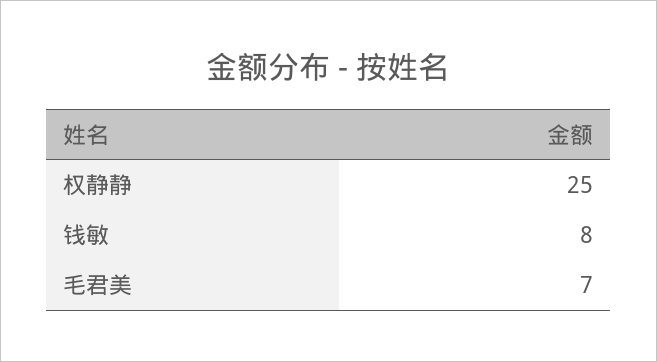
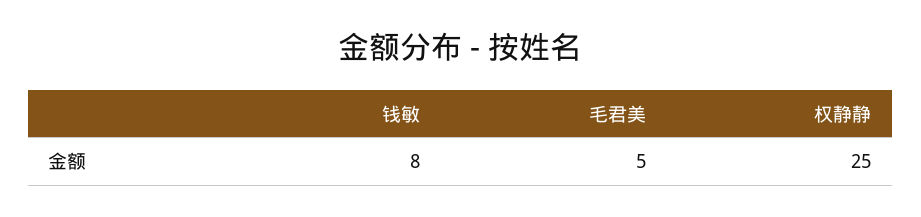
  {
    "权静静": 25,
    "钱敏": 8,
-   "毛君美": 7
+   "毛君美": 5
  }

